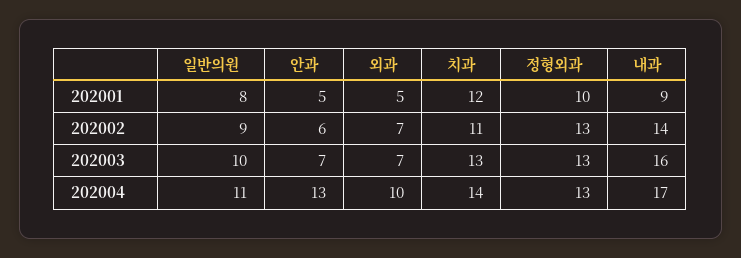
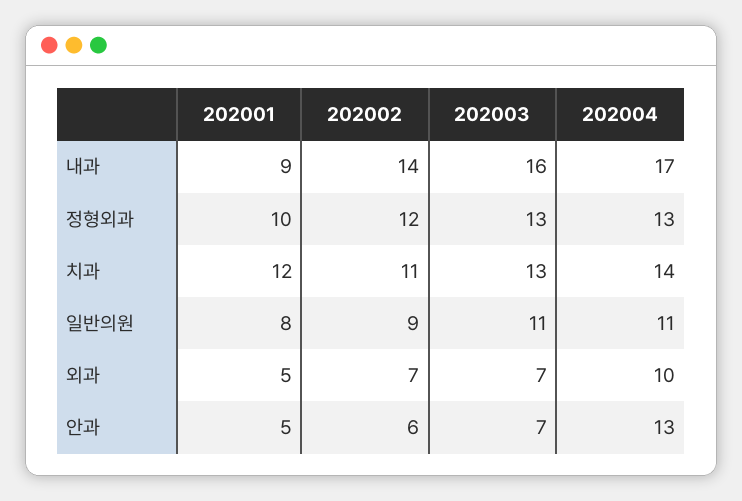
  {
    "일반의원": {
      "202001": 8,
      "202002": 9,
-     "202003": 10,
+     "202003": 11,
      "202004": 11
    },
    "안과": {
      "202001": 5,
      "202002": 6,
      "202003": 7,
      "202004": 13
    },
    "외과": {
      "202001": 5,
      "202002": 7,
      "202003": 7,
      "202004": 10
    },
    "치과": {
      "202001": 12,
      "202002": 11,
      "202003": 13,
      "202004": 14
    },
    "정형외과": {
      "202001": 10,
-     "202002": 13,
+     "202002": 12,
      "202003": 13,
      "202004": 13
    },
    "내과": {
      "202001": 9,
      "202002": 14,
      "202003": 16,
      "202004": 17
    }
  }

